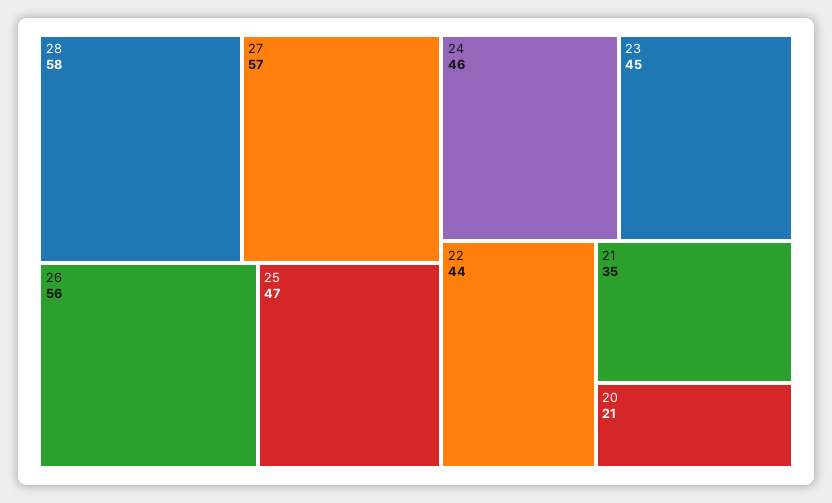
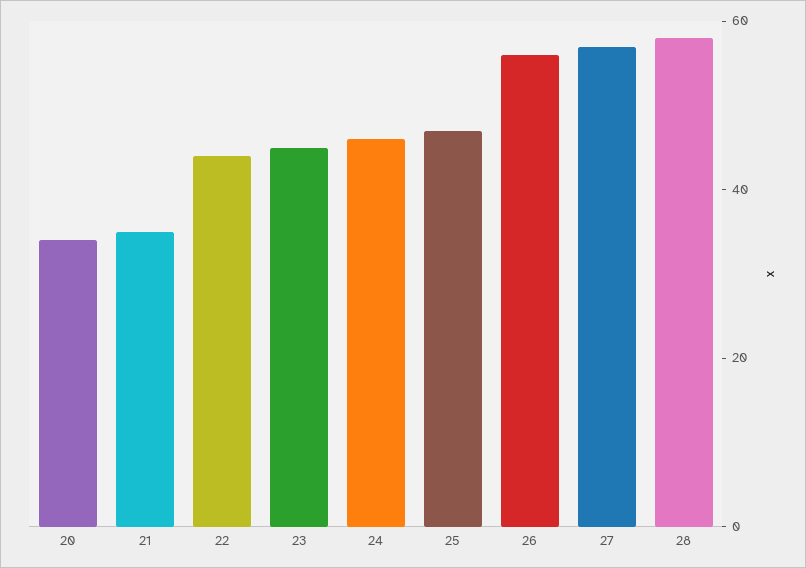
  {
    "28": 58,
    "27": 57,
    "26": 56,
    "25": 47,
    "24": 46,
    "23": 45,
    "22": 44,
    "21": 35,
-   "20": 21
+   "20": 35
  }

